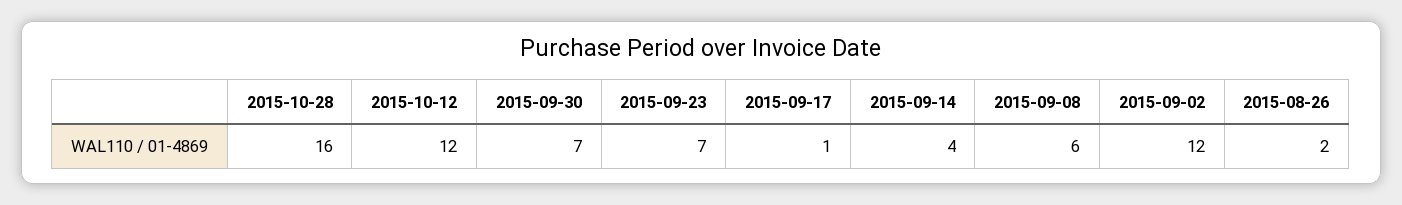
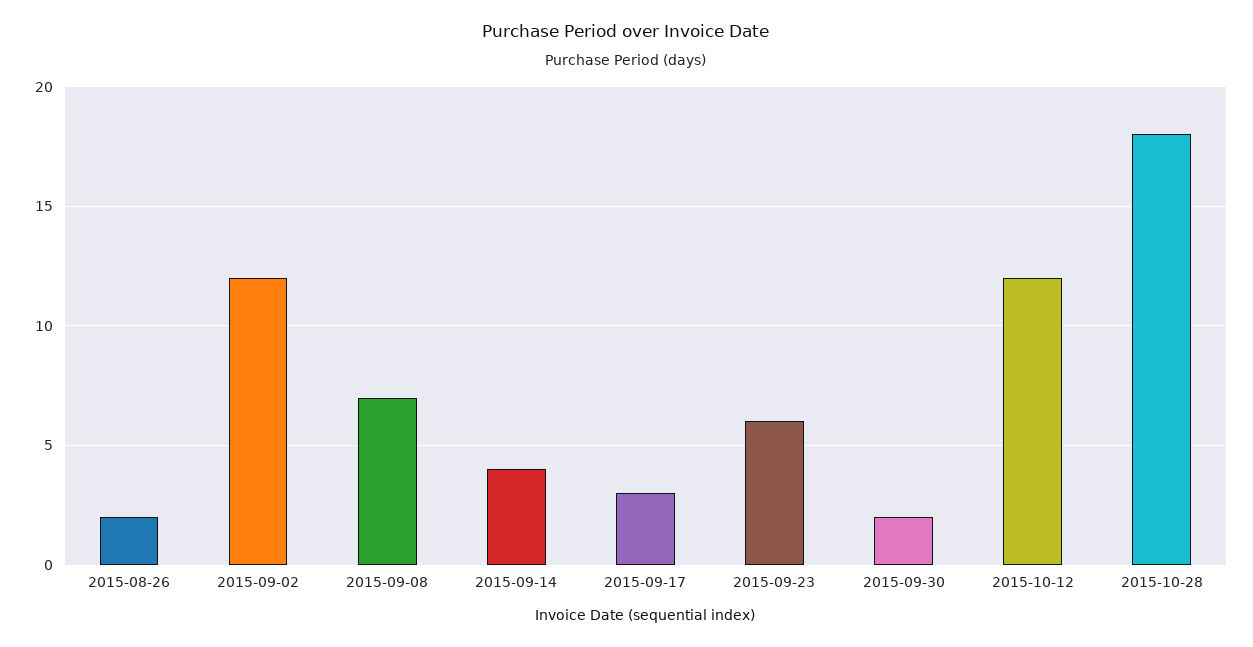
  {
-   "2015-10-28": 16,
+   "2015-10-28": 18,
    "2015-10-12": 12,
-   "2015-09-30": 7,
+   "2015-09-30": 2,
-   "2015-09-23": 7,
+   "2015-09-23": 6,
-   "2015-09-17": 1,
+   "2015-09-17": 3,
    "2015-09-14": 4,
-   "2015-09-08": 6,
+   "2015-09-08": 7,
    "2015-09-02": 12,
    "2015-08-26": 2
  }

